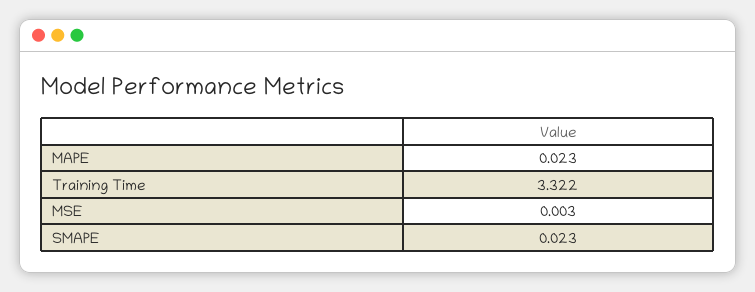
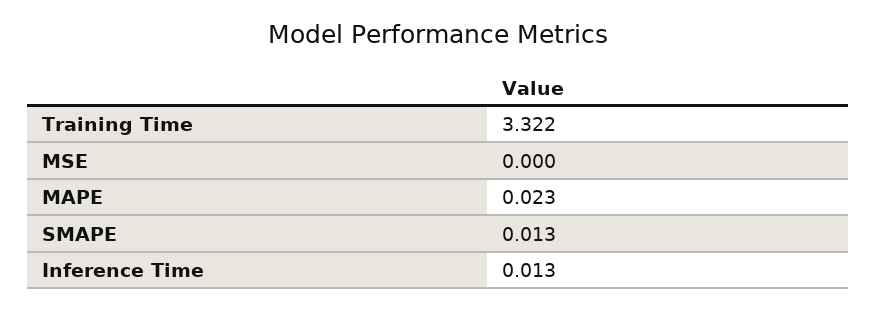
  {
    "MAPE": 0.023,
    "Training Time": 3.322,
-   "MSE": 0.003,
+   "MSE": 0,
-   "SMAPE": 0.023
+   "SMAPE": 0.013,
+   "Inference Time": 0.013
  }

